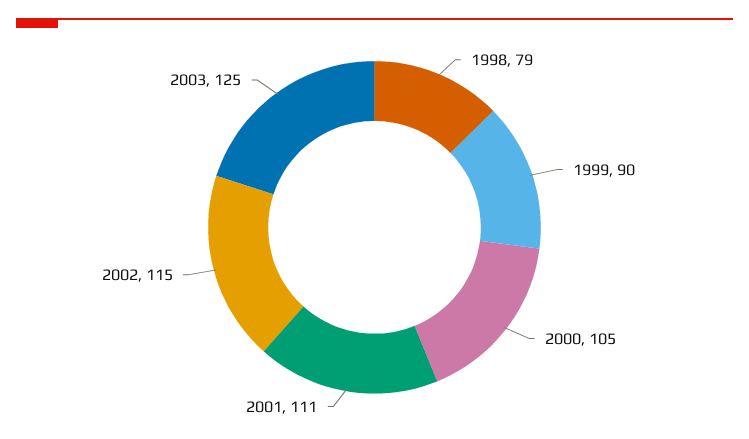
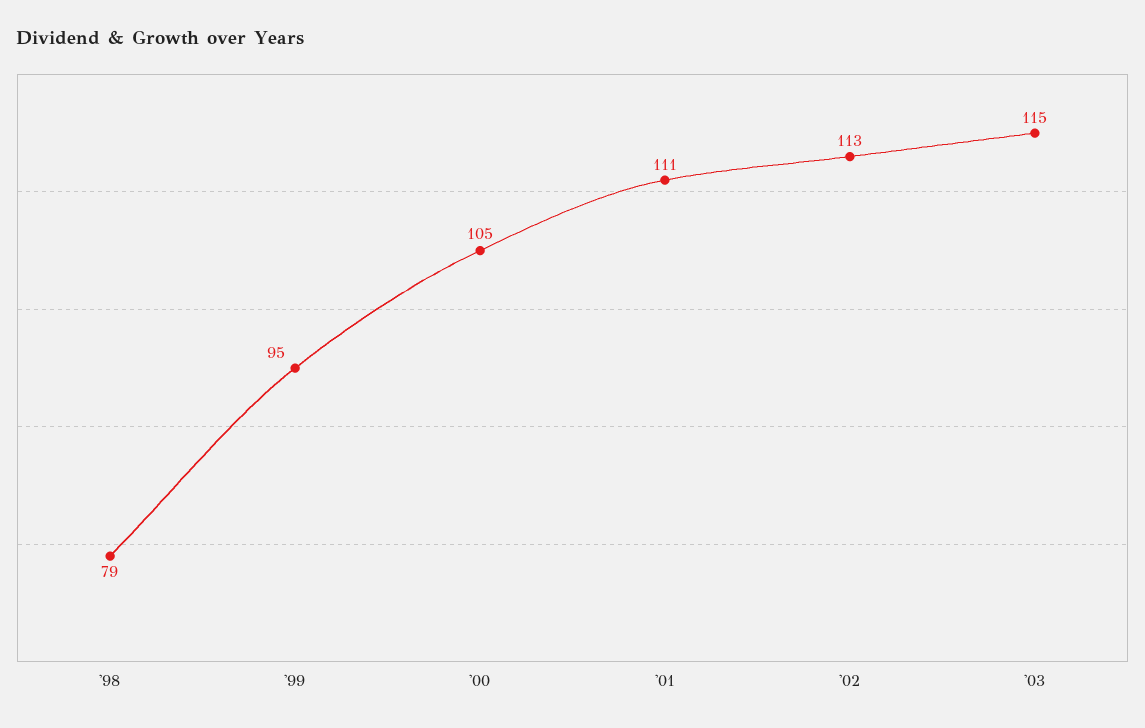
  {
    "1998": 79,
-   "1999": 90,
+   "1999": 95,
    "2000": 105,
    "2001": 111,
-   "2002": 115,
+   "2002": 113,
-   "2003": 125
+   "2003": 115
  }

